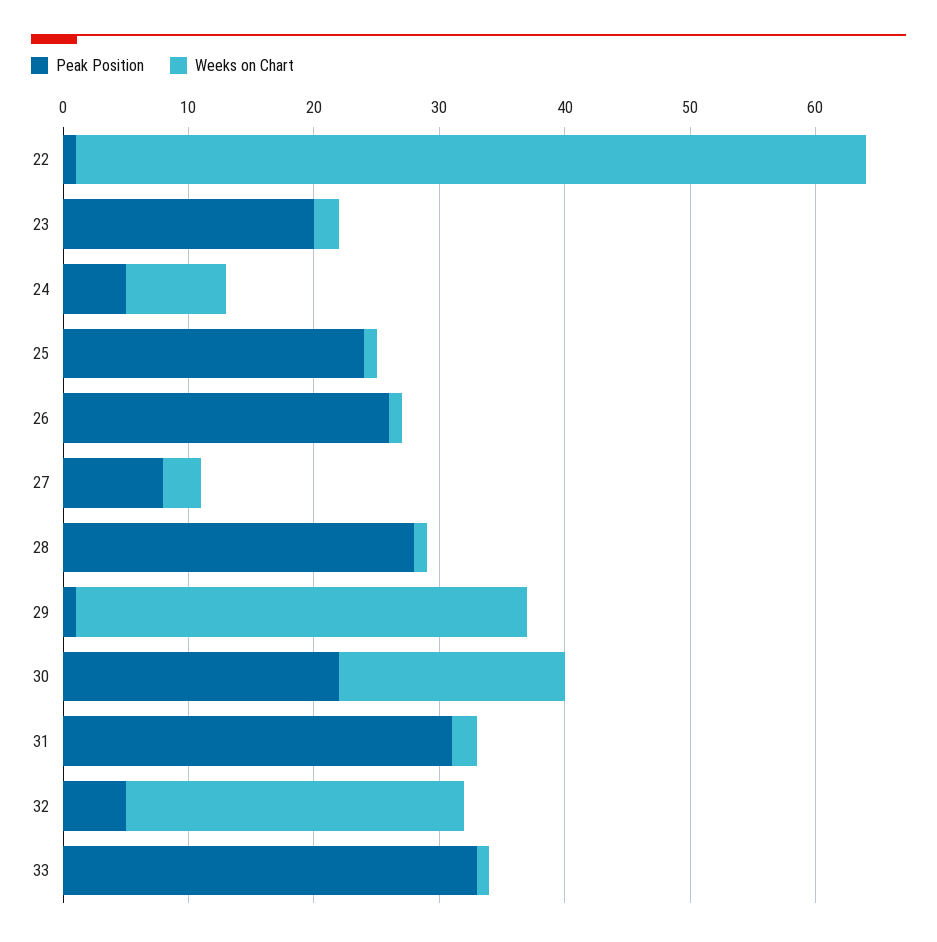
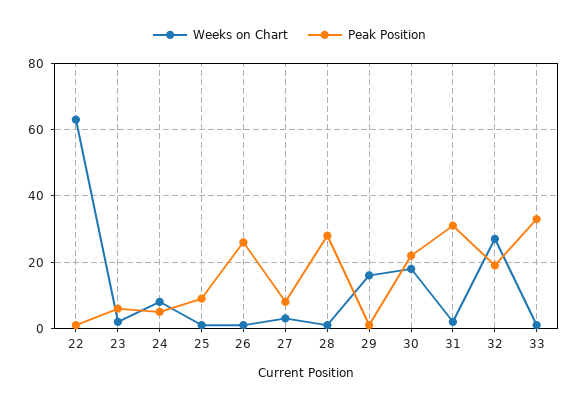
  {
    "Peak Position": {
      "22": 1,
-     "23": 20,
+     "23": 5,
      "24": 5,
-     "25": 24,
+     "25": 10,
      "26": 26,
      "27": 8,
      "28": 28,
      "29": 1,
      "30": 22,
      "31": 31,
-     "32": 5,
+     "32": 20,
      "33": 33
    },
    "Weeks on Chart": {
      "22": 63,
      "23": 2,
      "24": 8,
      "25": 1,
      "26": 1,
      "27": 3,
      "28": 1,
-     "29": 36,
+     "29": 15,
      "30": 18,
      "31": 2,
      "32": 27,
      "33": 1
    }
  }

